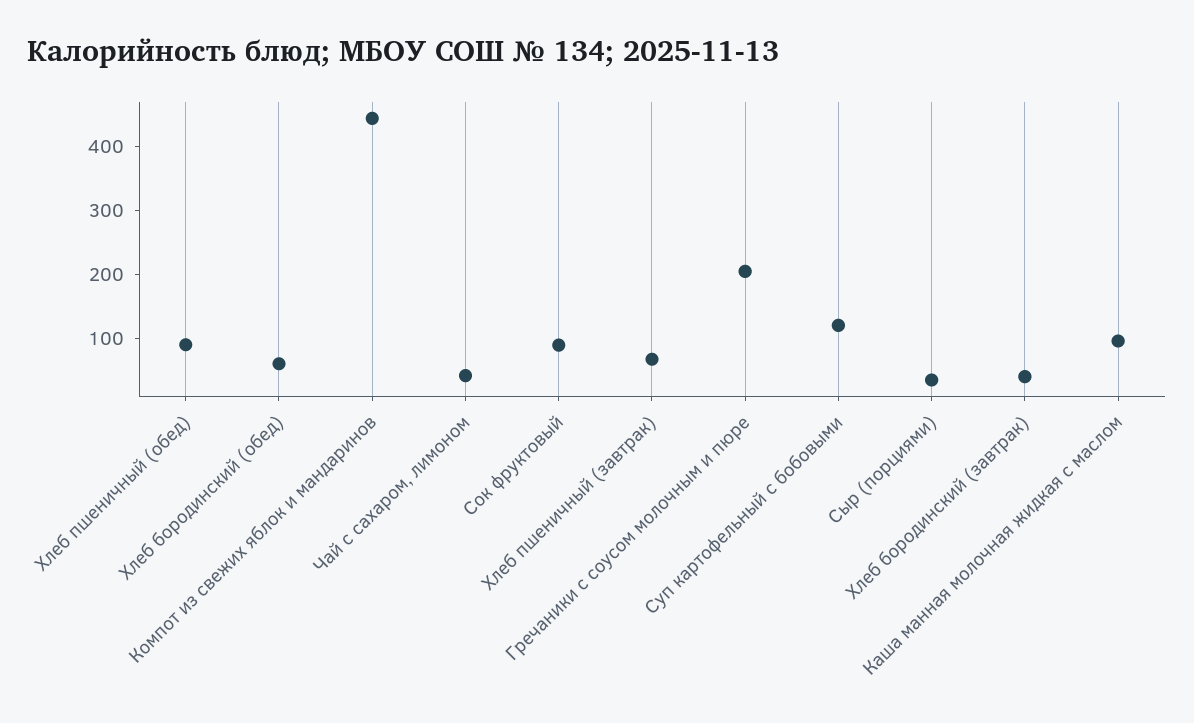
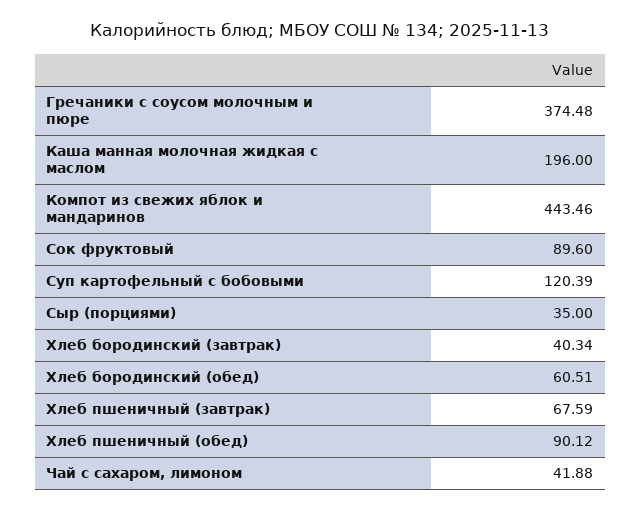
  {
    "Хлеб пшеничный (обед)": 90.12,
    "Хлеб бородинский (обед)": 60.51,
    "Компот из свежих яблок и мандаринов": 443.46,
    "Чай с сахаром, лимоном": 41.88,
    "Сок фруктовый": 89.6,
    "Хлеб пшеничный (завтрак)": 67.59,
-   "Гречаники с соусом молочным и пюре": 200,
+   "Гречаники с соусом молочным и пюре": 374.48,
    "Суп картофельный с бобовыми": 120.39,
    "Сыр (порциями)": 35,
    "Хлеб бородинский (завтрак)": 40.34,
-   "Каша манная молочная жидкая с маслом": 100
+   "Каша манная молочная жидкая с маслом": 196
  }

